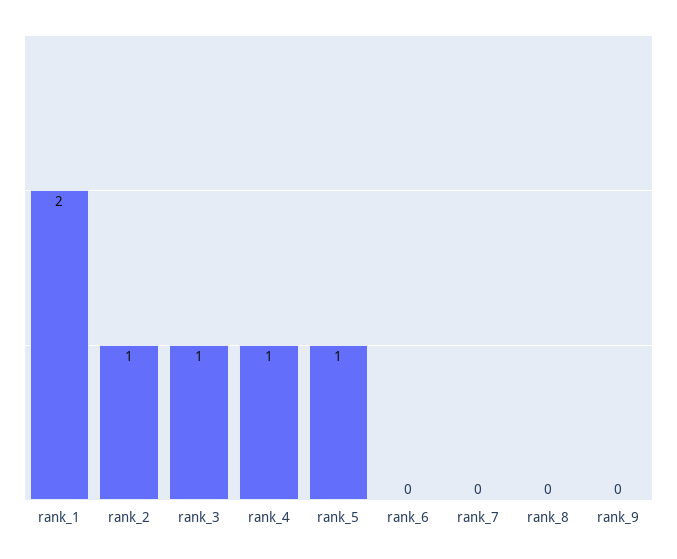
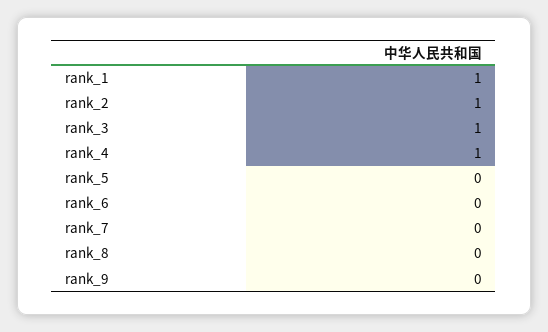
  {
-   "rank_1": 2,
+   "rank_1": 1,
    "rank_2": 1,
    "rank_3": 1,
    "rank_4": 1,
-   "rank_5": 1,
+   "rank_5": 0,
    "rank_6": 0,
    "rank_7": 0,
    "rank_8": 0,
    "rank_9": 0
  }

